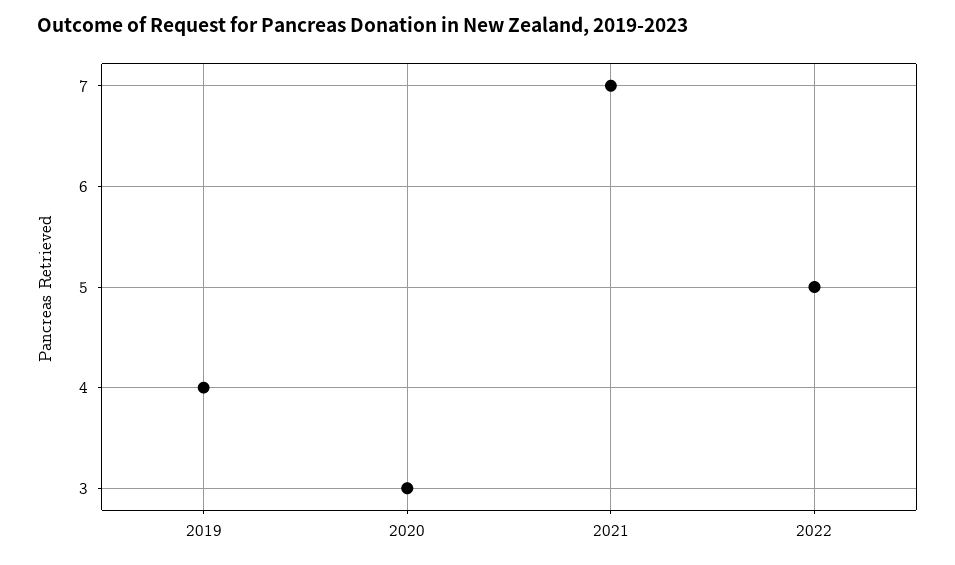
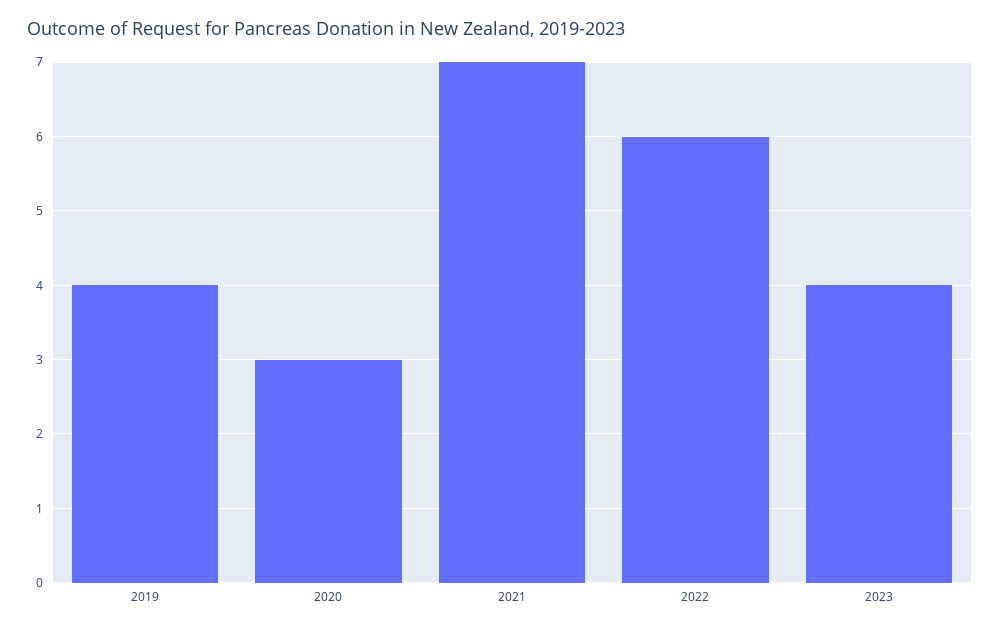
  {
    "2019": 4,
    "2020": 3,
    "2021": 7,
-   "2022": 5
+   "2022": 6,
+   "2023": 4
  }

